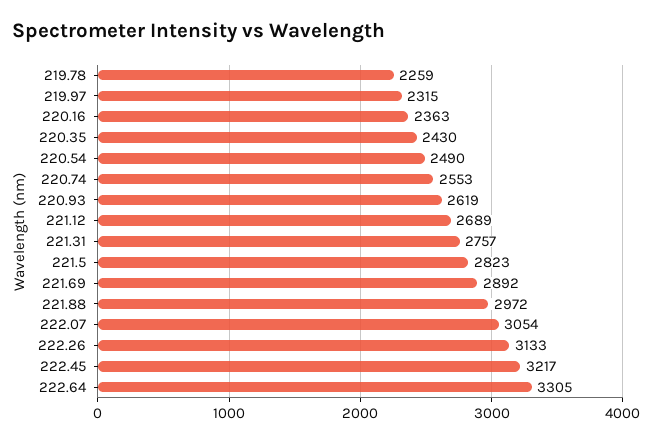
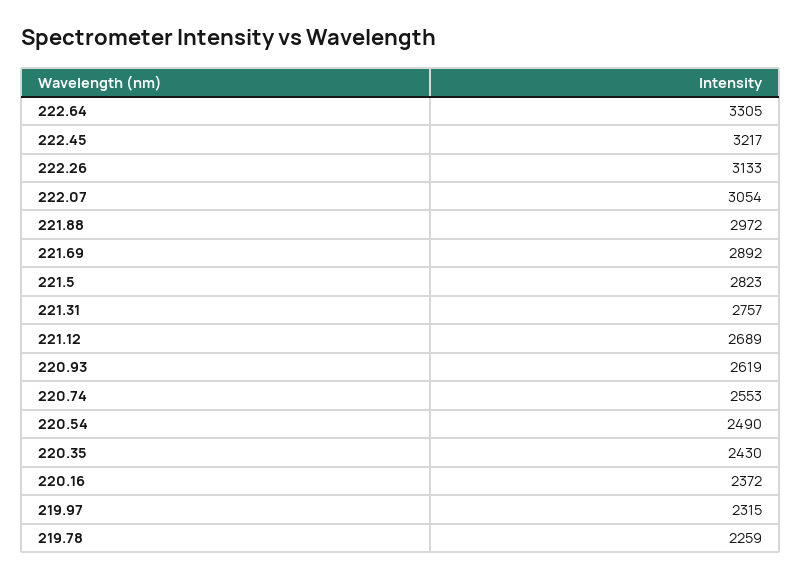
  {
    "219.78": 2259,
    "219.97": 2315,
-   "220.16": 2363,
+   "220.16": 2372,
    "220.35": 2430,
    "220.54": 2490,
    "220.74": 2553,
    "220.93": 2619,
    "221.12": 2689,
    "221.31": 2757,
    "221.5": 2823,
    "221.69": 2892,
    "221.88": 2972,
    "222.07": 3054,
    "222.26": 3133,
    "222.45": 3217,
    "222.64": 3305
  }

